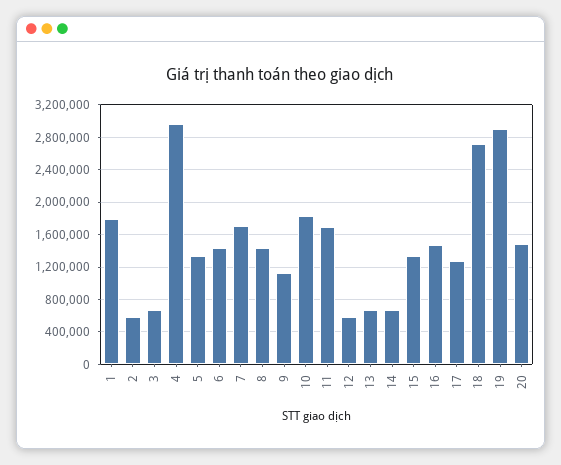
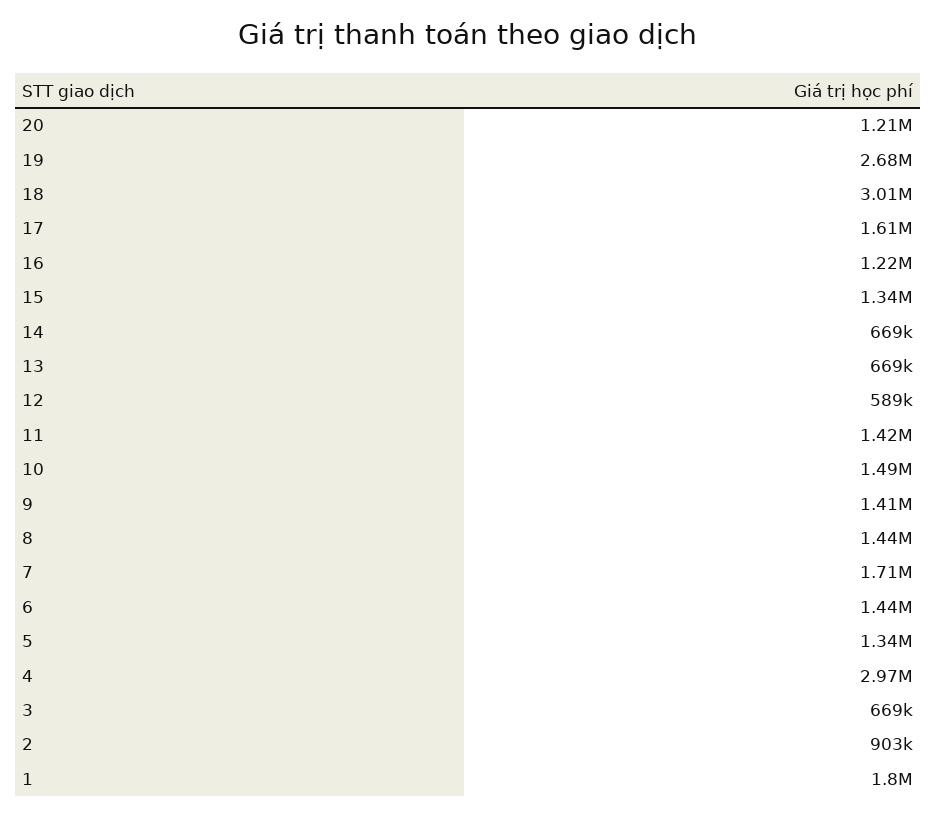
  {
    "1": 1800000,
-   "2": 600000,
+   "2": 903000,
    "3": 669000,
    "4": 2970000,
    "5": 1340000,
    "6": 1440000,
    "7": 1710000,
    "8": 1440000,
-   "9": 1100000,
+   "9": 1410000,
-   "10": 1800000,
+   "10": 1490000,
-   "11": 1700000,
+   "11": 1420000,
    "12": 589000,
    "13": 669000,
    "14": 669000,
    "15": 1340000,
-   "16": 1500000,
+   "16": 1220000,
-   "17": 1300000,
+   "17": 1610000,
-   "18": 2700000,
+   "18": 3010000,
-   "19": 2900000,
+   "19": 2680000,
-   "20": 1500000
+   "20": 1210000
  }

